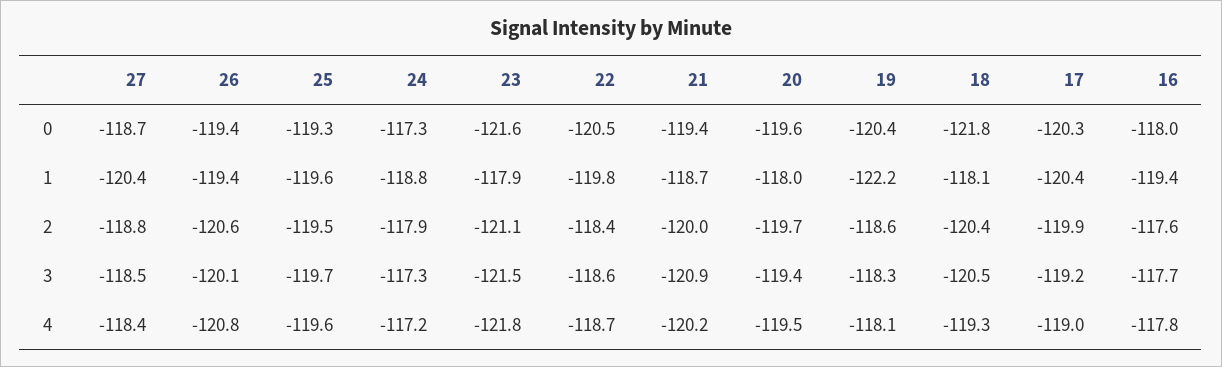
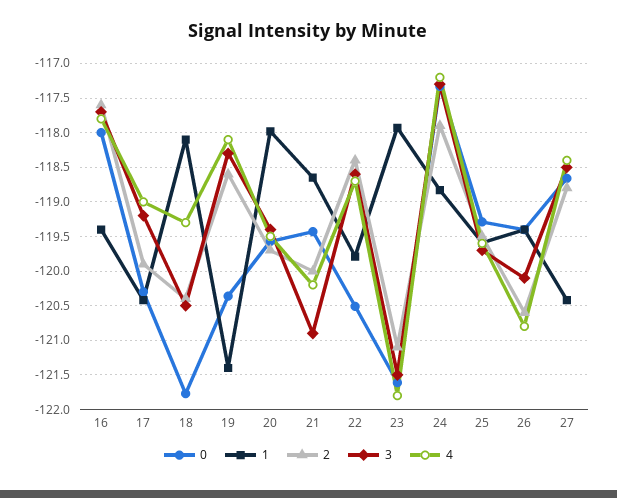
  {
    "0": {
      "27": -118.7,
      "26": -119.4,
      "25": -119.3,
      "24": -117.3,
      "23": -121.6,
      "22": -120.5,
      "21": -119.4,
      "20": -119.6,
      "19": -120.4,
      "18": -121.8,
      "17": -120.3,
      "16": -118
    },
    "1": {
      "27": -120.4,
      "26": -119.4,
      "25": -119.6,
      "24": -118.8,
      "23": -117.9,
      "22": -119.8,
      "21": -118.7,
      "20": -118,
-     "19": -122.2,
+     "19": -121.4,
      "18": -118.1,
      "17": -120.4,
      "16": -119.4
    },
    "2": {
      "27": -118.8,
      "26": -120.6,
      "25": -119.5,
      "24": -117.9,
      "23": -121.1,
      "22": -118.4,
      "21": -120,
      "20": -119.7,
      "19": -118.6,
      "18": -120.4,
      "17": -119.9,
      "16": -117.6
    },
    "3": {
      "27": -118.5,
      "26": -120.1,
      "25": -119.7,
      "24": -117.3,
      "23": -121.5,
      "22": -118.6,
      "21": -120.9,
      "20": -119.4,
      "19": -118.3,
      "18": -120.5,
      "17": -119.2,
      "16": -117.7
    },
    "4": {
      "27": -118.4,
      "26": -120.8,
      "25": -119.6,
      "24": -117.2,
      "23": -121.8,
      "22": -118.7,
      "21": -120.2,
      "20": -119.5,
      "19": -118.1,
      "18": -119.3,
      "17": -119,
      "16": -117.8
    }
  }

